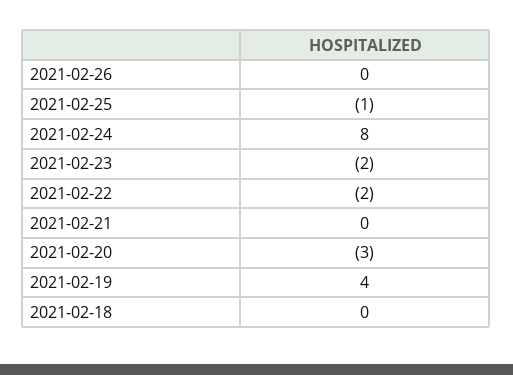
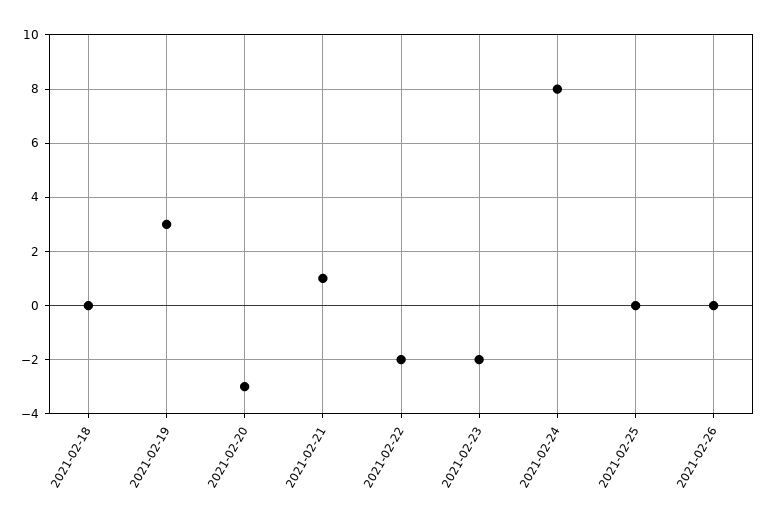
  {
    "2021-02-26": 0,
-   "2021-02-25": -1,
+   "2021-02-25": 0,
    "2021-02-24": 8,
    "2021-02-23": -2,
    "2021-02-22": -2,
-   "2021-02-21": 0,
+   "2021-02-21": 1,
    "2021-02-20": -3,
-   "2021-02-19": 4,
+   "2021-02-19": 3,
    "2021-02-18": 0
  }

